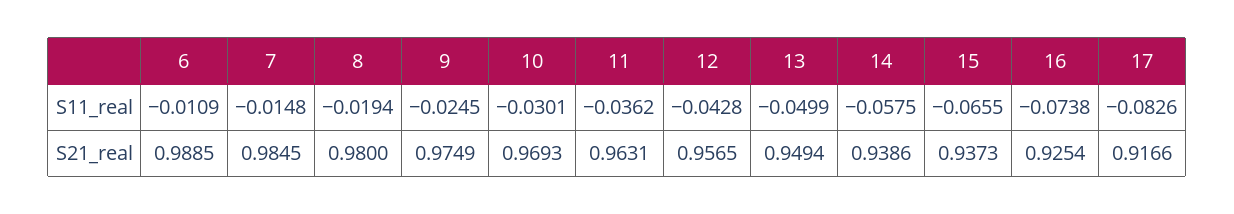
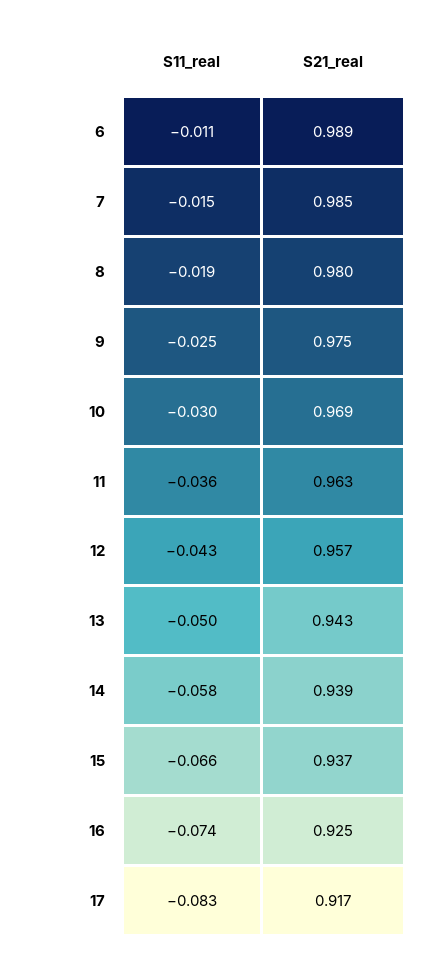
  {
    "6": {
      "S11_real": -0.0109,
      "S21_real": 0.9885
    },
    "7": {
      "S11_real": -0.0148,
      "S21_real": 0.9845
    },
    "8": {
      "S11_real": -0.0194,
      "S21_real": 0.98
    },
    "9": {
      "S11_real": -0.0245,
      "S21_real": 0.9749
    },
    "10": {
      "S11_real": -0.0301,
      "S21_real": 0.9693
    },
    "11": {
      "S11_real": -0.0362,
      "S21_real": 0.9631
    },
    "12": {
      "S11_real": -0.0428,
      "S21_real": 0.9565
    },
    "13": {
      "S11_real": -0.0499,
-     "S21_real": 0.9494
+     "S21_real": 0.943
    },
    "14": {
      "S11_real": -0.0575,
      "S21_real": 0.9386
    },
    "15": {
      "S11_real": -0.0655,
      "S21_real": 0.9373
    },
    "16": {
      "S11_real": -0.0738,
      "S21_real": 0.9254
    },
    "17": {
      "S11_real": -0.0826,
      "S21_real": 0.9166
    }
  }

